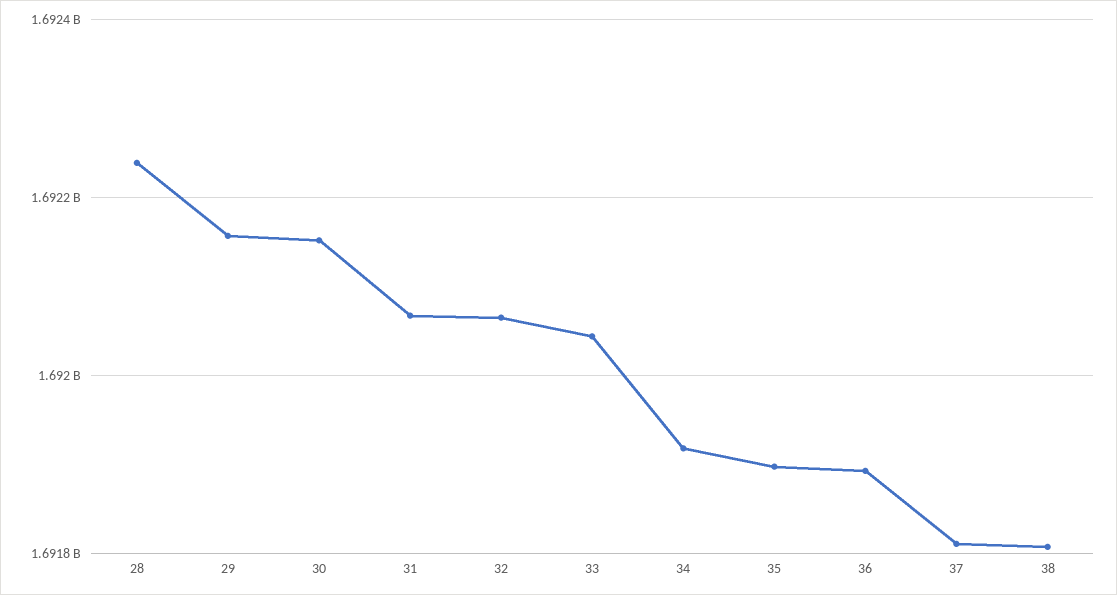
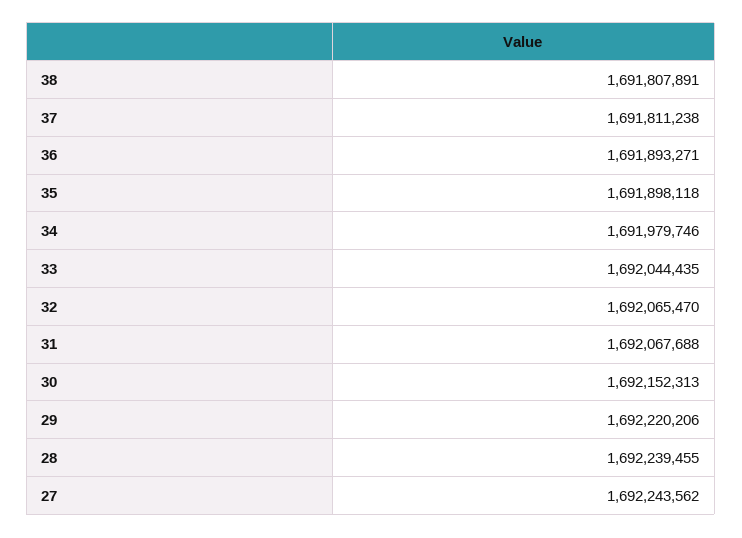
  {
    "28": 1692239455,
-   "29": 1692160000,
+   "29": 1692220206,
    "30": 1692152313,
    "31": 1692067688,
    "32": 1692065470,
    "33": 1692044435,
-   "34": 1691920000,
+   "34": 1691979746,
    "35": 1691898118,
    "36": 1691893271,
    "37": 1691811238,
-   "38": 1691807891
+   "38": 1691807891,
+   "27": 1692243562
  }

